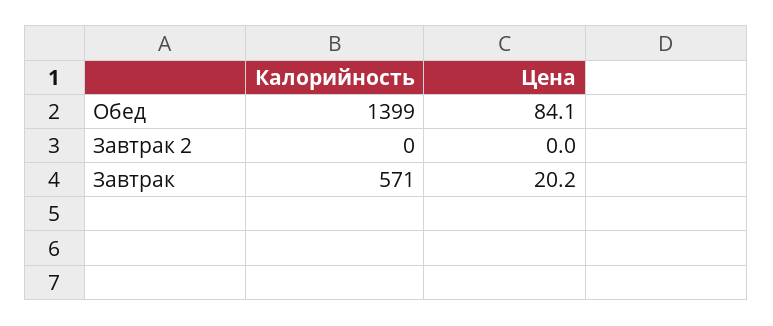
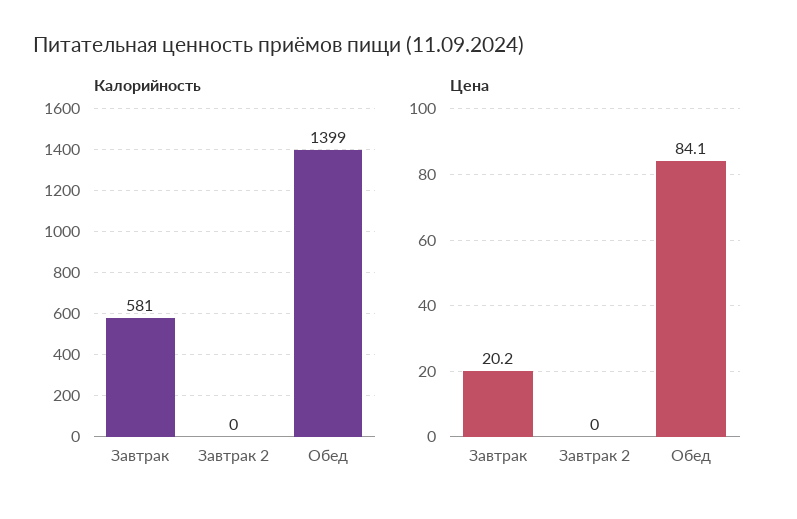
  {
    "Калорийность": {
      "Обед": 1399,
      "Завтрак 2": 0,
-     "Завтрак": 571
+     "Завтрак": 581
    },
    "Цена": {
      "Обед": 84.1,
      "Завтрак 2": 0,
      "Завтрак": 20.2
    }
  }

